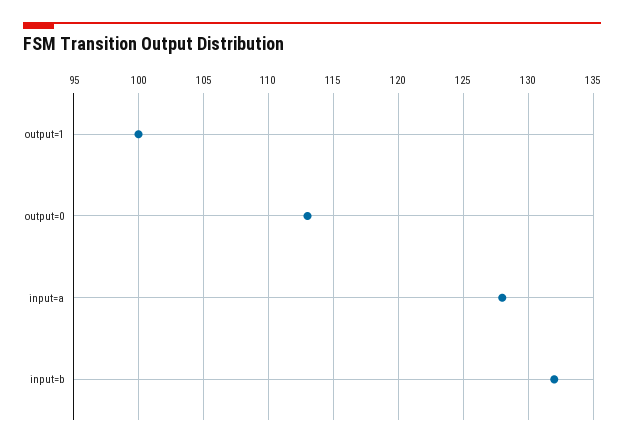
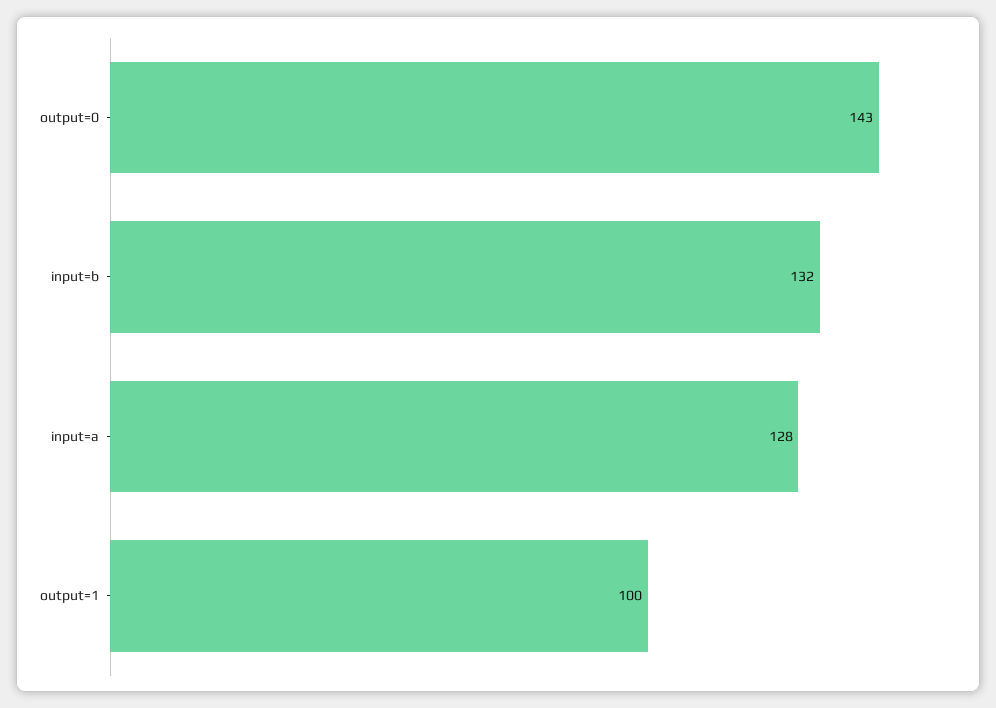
  {
    "output=1": 100,
-   "output=0": 113,
+   "output=0": 143,
    "input=a": 128,
    "input=b": 132
  }

